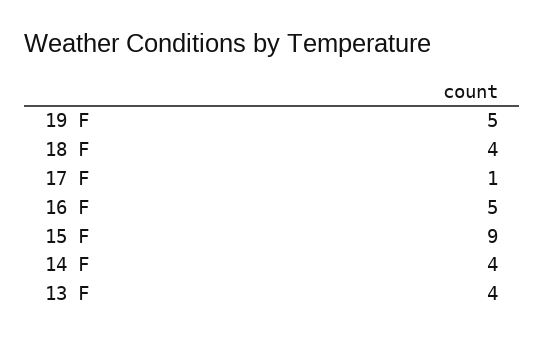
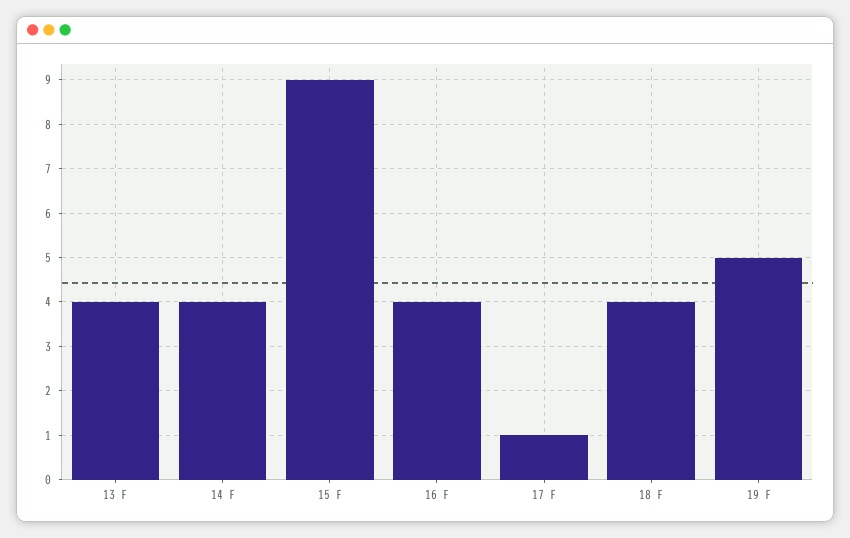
  {
    "19 F": 5,
    "18 F": 4,
    "17 F": 1,
-   "16 F": 5,
+   "16 F": 4,
    "15 F": 9,
    "14 F": 4,
    "13 F": 4
  }

